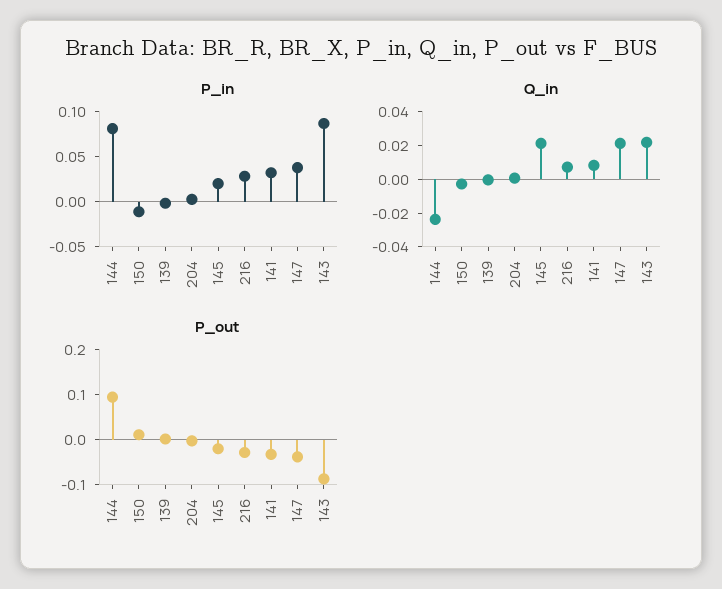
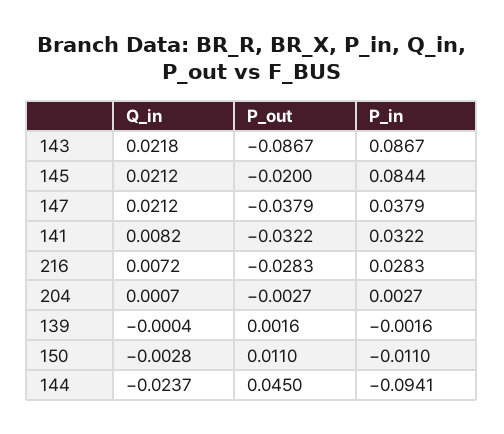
  {
    "P_in": {
-     "144": 0.08,
+     "144": -0.0941,
      "150": -0.011,
      "139": -0.0016,
      "204": 0.0027,
-     "145": 0.02,
+     "145": 0.0844,
      "216": 0.0283,
      "141": 0.0322,
      "147": 0.0379,
      "143": 0.0867
    },
    "Q_in": {
      "144": -0.0237,
      "150": -0.0028,
      "139": -0.0004,
      "204": 0.0007,
      "145": 0.0212,
      "216": 0.0072,
      "141": 0.0082,
      "147": 0.0212,
      "143": 0.0218
    },
    "P_out": {
-     "144": 0.1,
+     "144": 0.045,
      "150": 0.011,
      "139": 0.0016,
      "204": -0.0027,
      "145": -0.02,
      "216": -0.0283,
      "141": -0.0322,
      "147": -0.0379,
      "143": -0.0867
    }
  }

